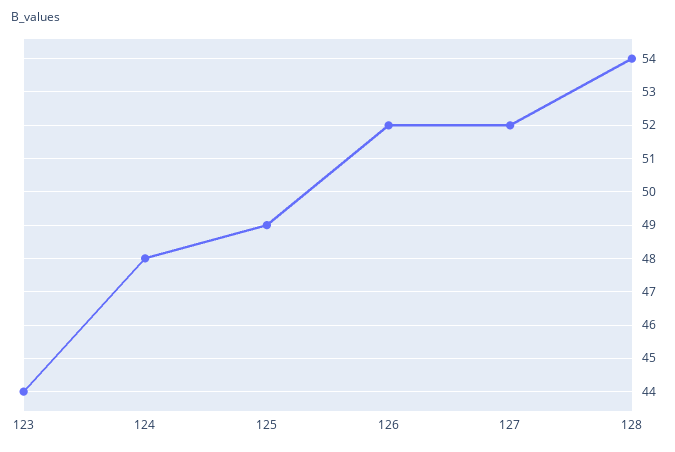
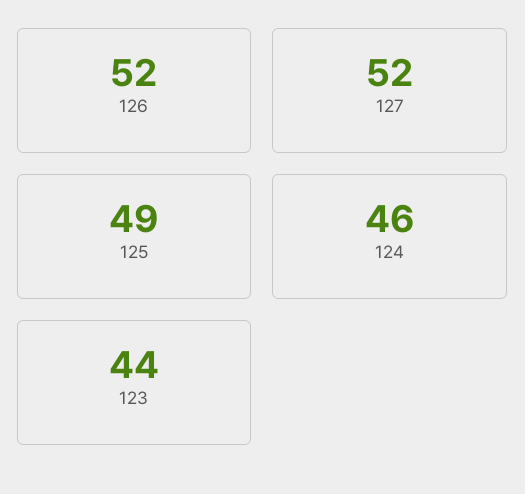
  {
    "123": 44,
-   "124": 48,
+   "124": 46,
    "125": 49,
    "126": 52,
-   "127": 52,
+   "127": 52
-   "128": 54
  }

